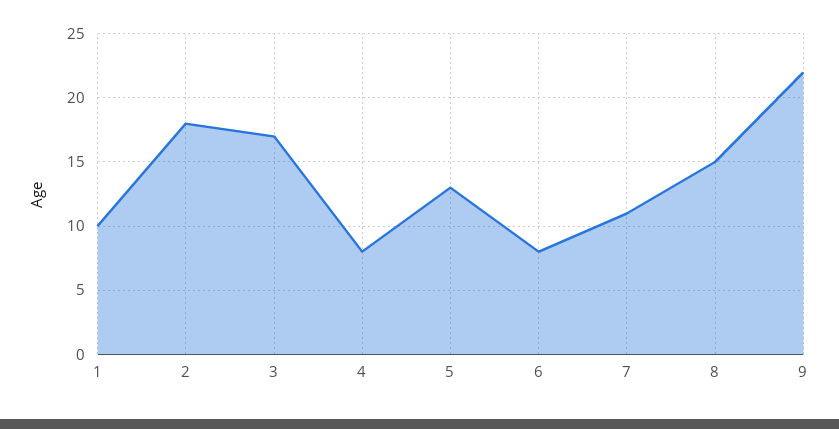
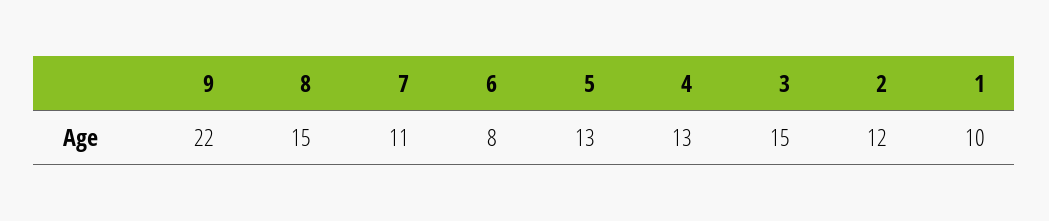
  {
    "1": 10,
-   "2": 18,
+   "2": 12,
-   "3": 17,
+   "3": 15,
-   "4": 8,
+   "4": 13,
    "5": 13,
    "6": 8,
    "7": 11,
    "8": 15,
    "9": 22
  }

